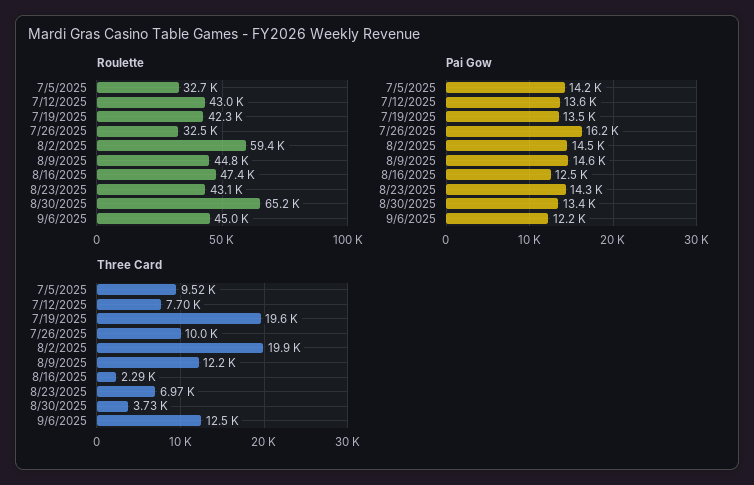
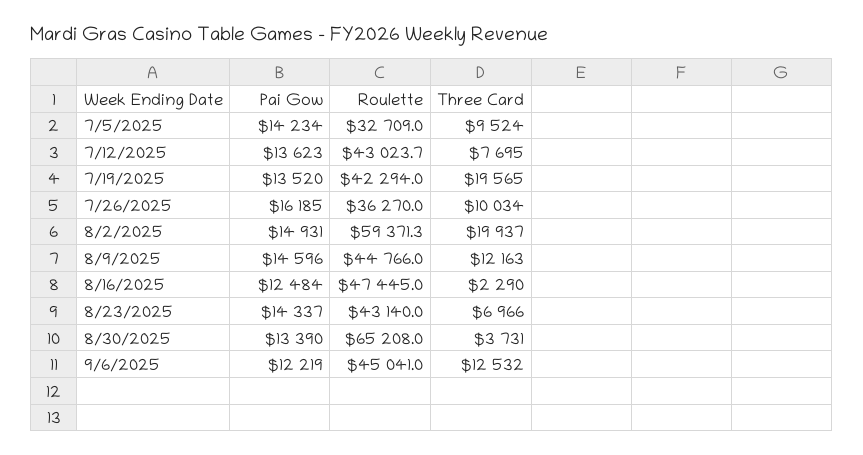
  {
    "Roulette": {
      "7/5/2025": 32709,
      "7/12/2025": 43023.7,
      "7/19/2025": 42294,
-     "7/26/2025": 32500,
+     "7/26/2025": 36270,
      "8/2/2025": 59371.3,
      "8/9/2025": 44766,
      "8/16/2025": 47445,
      "8/23/2025": 43140,
      "8/30/2025": 65208,
      "9/6/2025": 45041
    },
    "Pai Gow": {
      "7/5/2025": 14234,
      "7/12/2025": 13623,
      "7/19/2025": 13520,
      "7/26/2025": 16185,
-     "8/2/2025": 14500,
+     "8/2/2025": 14931,
      "8/9/2025": 14596,
      "8/16/2025": 12484,
      "8/23/2025": 14337,
      "8/30/2025": 13390,
      "9/6/2025": 12219
    },
    "Three Card": {
      "7/5/2025": 9524,
      "7/12/2025": 7695,
      "7/19/2025": 19565,
      "7/26/2025": 10034,
      "8/2/2025": 19937,
      "8/9/2025": 12163,
      "8/16/2025": 2290,
      "8/23/2025": 6966,
      "8/30/2025": 3731,
      "9/6/2025": 12532
    }
  }

